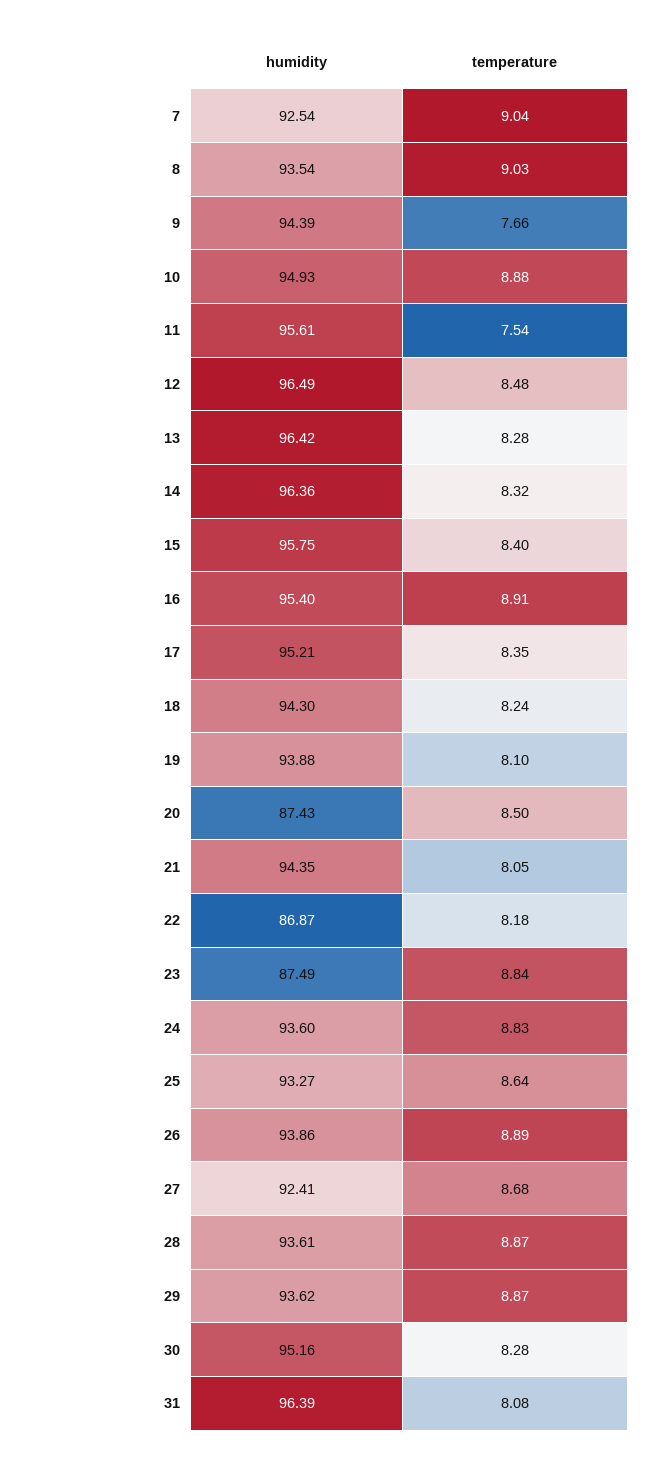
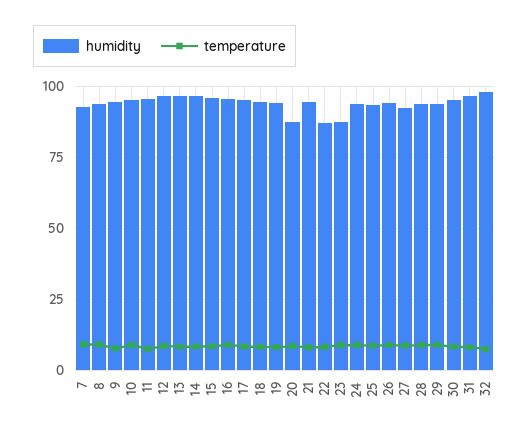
  {
    "humidity": {
      "7": 92.54,
      "8": 93.54,
      "9": 94.39,
      "10": 94.93,
      "11": 95.61,
      "12": 96.49,
      "13": 96.42,
      "14": 96.36,
      "15": 95.75,
      "16": 95.4,
      "17": 95.21,
      "18": 94.3,
      "19": 93.88,
      "20": 87.43,
      "21": 94.35,
      "22": 86.87,
      "23": 87.49,
      "24": 93.6,
      "25": 93.27,
      "26": 93.86,
      "27": 92.41,
      "28": 93.61,
      "29": 93.62,
      "30": 95.16,
-     "31": 96.39
+     "31": 96.39,
+     "32": 97.5
    },
    "temperature": {
      "7": 9.04,
      "8": 9.03,
      "9": 7.66,
      "10": 8.88,
      "11": 7.54,
      "12": 8.48,
      "13": 8.28,
      "14": 8.32,
      "15": 8.4,
      "16": 8.91,
      "17": 8.35,
      "18": 8.24,
      "19": 8.1,
      "20": 8.5,
      "21": 8.05,
      "22": 8.18,
      "23": 8.84,
      "24": 8.83,
      "25": 8.64,
      "26": 8.89,
      "27": 8.68,
      "28": 8.87,
      "29": 8.87,
      "30": 8.28,
-     "31": 8.08
+     "31": 8.08,
+     "32": 7.5
    }
  }

